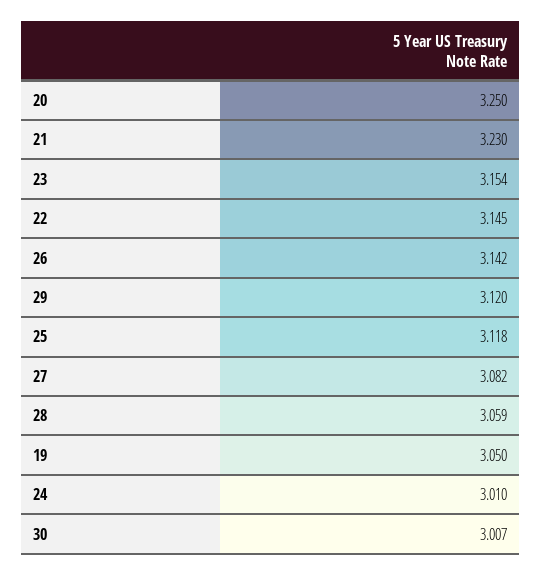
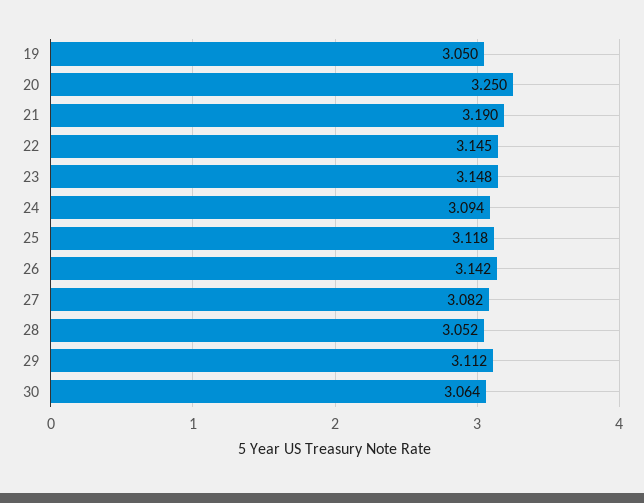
  {
    "20": 3.25,
-   "21": 3.23,
+   "21": 3.19,
-   "23": 3.154,
+   "23": 3.148,
    "22": 3.145,
    "26": 3.142,
-   "29": 3.12,
+   "29": 3.112,
    "25": 3.118,
    "27": 3.082,
-   "28": 3.059,
+   "28": 3.052,
    "19": 3.05,
-   "24": 3.01,
+   "24": 3.094,
-   "30": 3.007
+   "30": 3.064
  }

